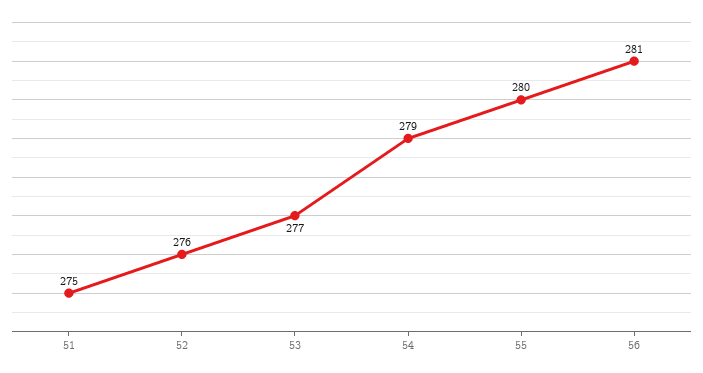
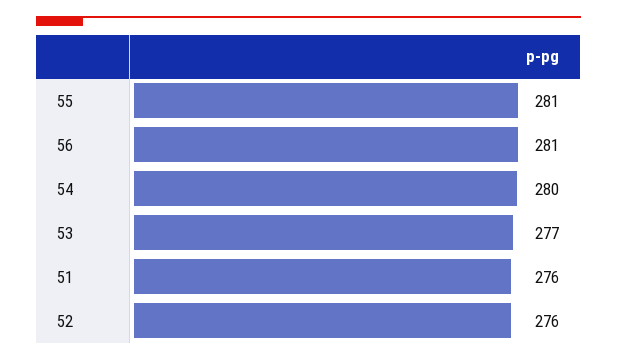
  {
-   "51": 275,
+   "51": 276,
    "52": 276,
    "53": 277,
-   "54": 279,
+   "54": 280,
-   "55": 280,
+   "55": 281,
    "56": 281
  }

